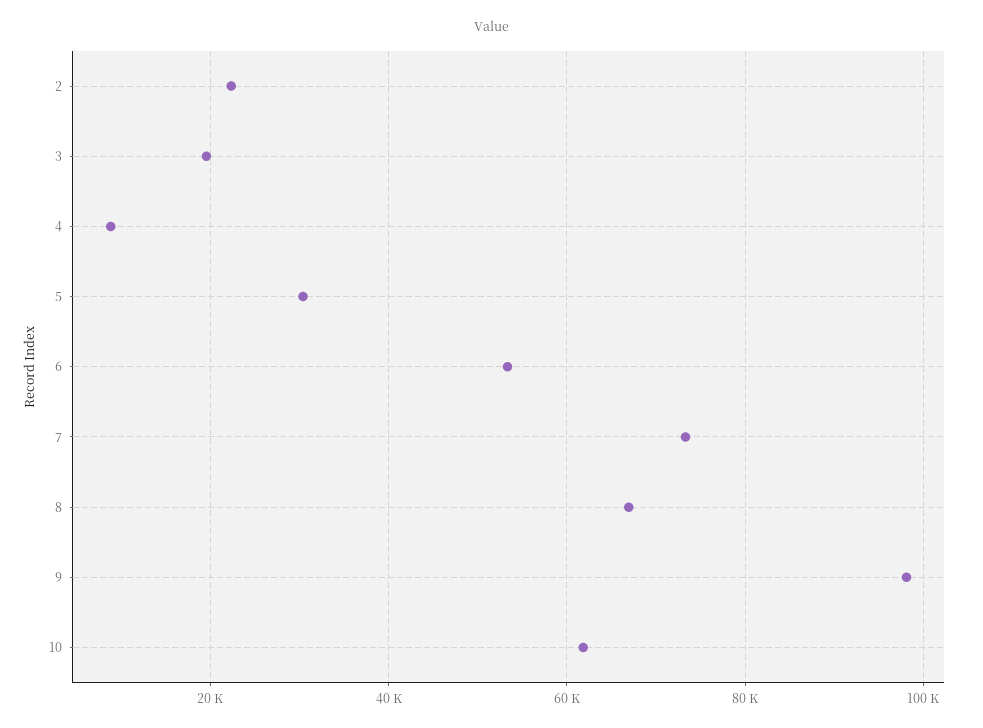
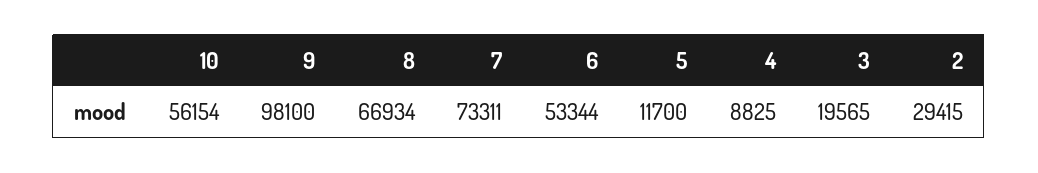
  {
-   "2": 22000,
+   "2": 29415,
    "3": 19565,
    "4": 8825,
-   "5": 30000,
+   "5": 11700,
    "6": 53344,
    "7": 73311,
    "8": 66934,
    "9": 98100,
-   "10": 62000
+   "10": 56154
  }

